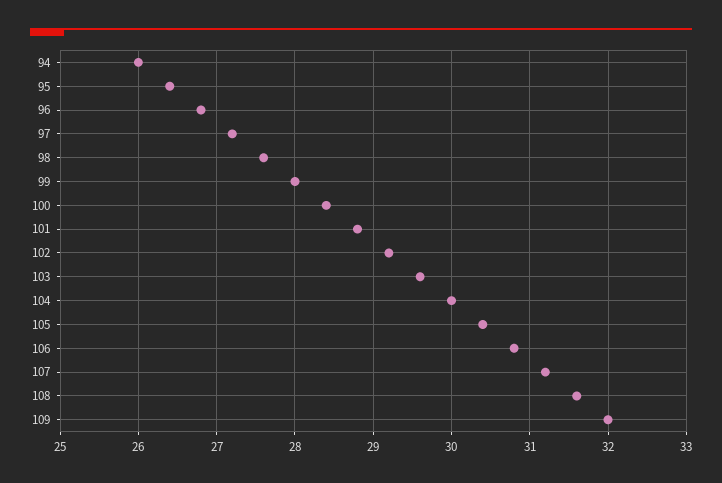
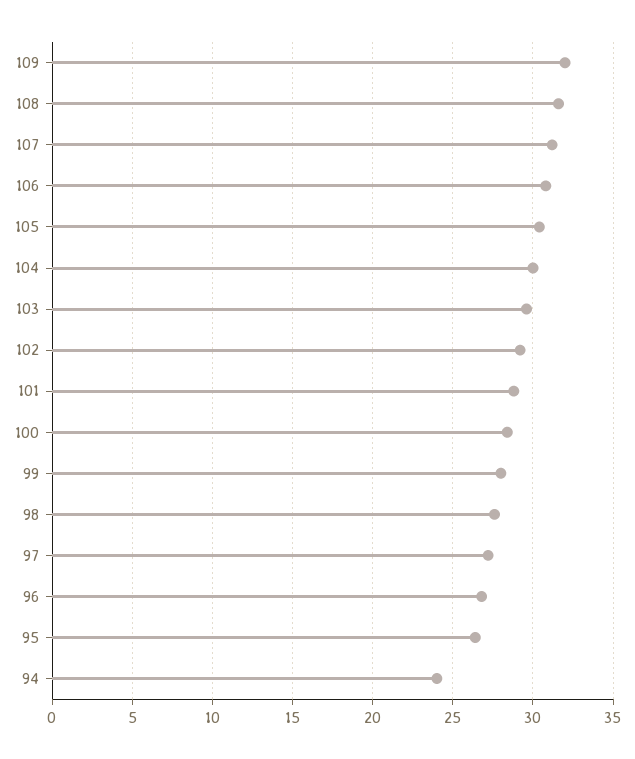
  {
-   "94": 26,
+   "94": 24,
    "95": 26.4,
    "96": 26.8,
    "97": 27.2,
    "98": 27.6,
    "99": 28,
    "100": 28.4,
    "101": 28.8,
    "102": 29.2,
    "103": 29.6,
    "104": 30,
    "105": 30.4,
    "106": 30.8,
    "107": 31.2,
    "108": 31.6,
    "109": 32
  }

